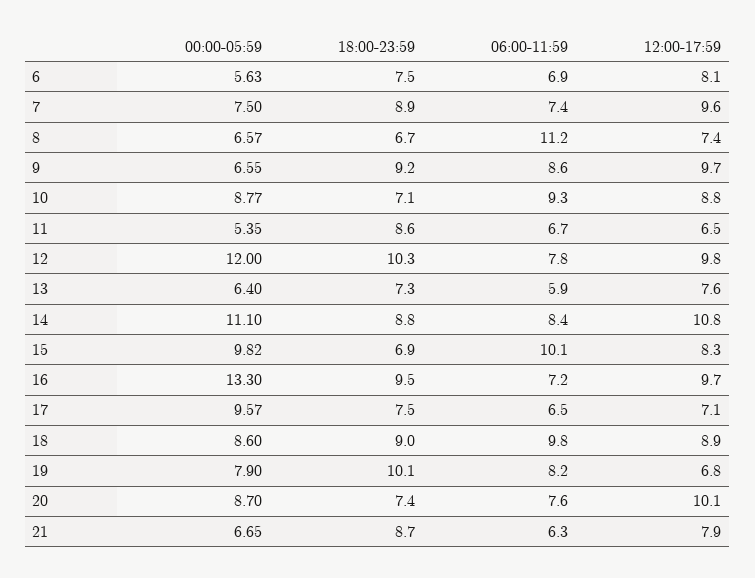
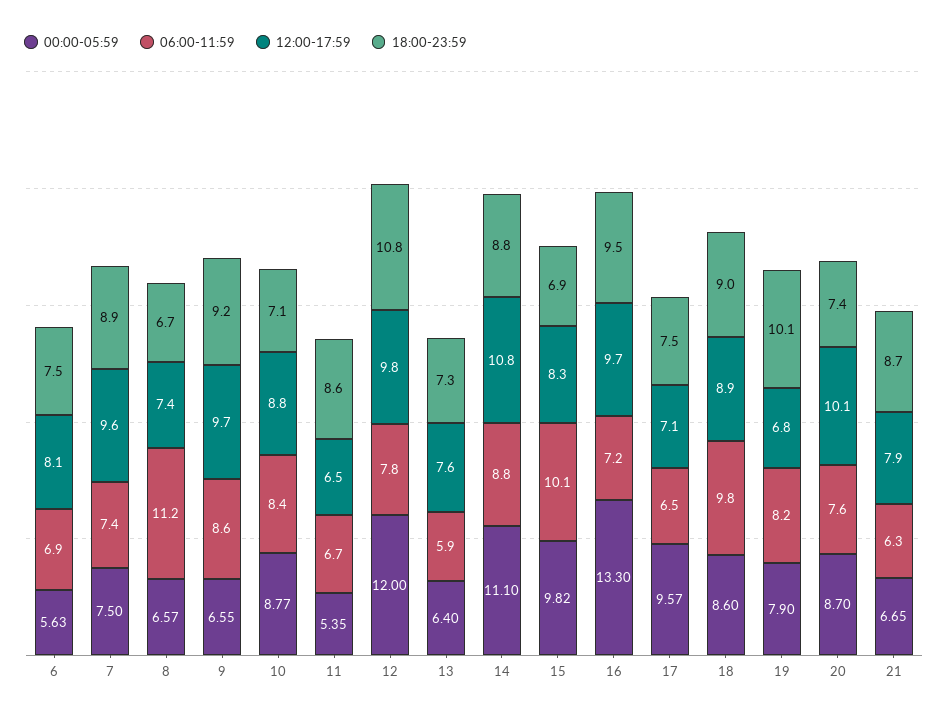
  {
    "00:00-05:59": {
      "6": 5.63,
      "7": 7.5,
      "8": 6.57,
      "9": 6.55,
      "10": 8.77,
      "11": 5.35,
      "12": 12,
      "13": 6.4,
      "14": 11.1,
      "15": 9.82,
      "16": 13.3,
      "17": 9.57,
      "18": 8.6,
      "19": 7.9,
      "20": 8.7,
      "21": 6.65
    },
    "18:00-23:59": {
      "6": 7.5,
      "7": 8.9,
      "8": 6.7,
      "9": 9.2,
      "10": 7.1,
      "11": 8.6,
-     "12": 10.3,
+     "12": 10.8,
      "13": 7.3,
      "14": 8.8,
      "15": 6.9,
      "16": 9.5,
      "17": 7.5,
      "18": 9,
      "19": 10.1,
      "20": 7.4,
      "21": 8.7
    },
    "06:00-11:59": {
      "6": 6.9,
      "7": 7.4,
      "8": 11.2,
      "9": 8.6,
-     "10": 9.3,
+     "10": 8.4,
      "11": 6.7,
      "12": 7.8,
      "13": 5.9,
-     "14": 8.4,
+     "14": 8.8,
      "15": 10.1,
      "16": 7.2,
      "17": 6.5,
      "18": 9.8,
      "19": 8.2,
      "20": 7.6,
      "21": 6.3
    },
    "12:00-17:59": {
      "6": 8.1,
      "7": 9.6,
      "8": 7.4,
      "9": 9.7,
      "10": 8.8,
      "11": 6.5,
      "12": 9.8,
      "13": 7.6,
      "14": 10.8,
      "15": 8.3,
      "16": 9.7,
      "17": 7.1,
      "18": 8.9,
      "19": 6.8,
      "20": 10.1,
      "21": 7.9
    }
  }

